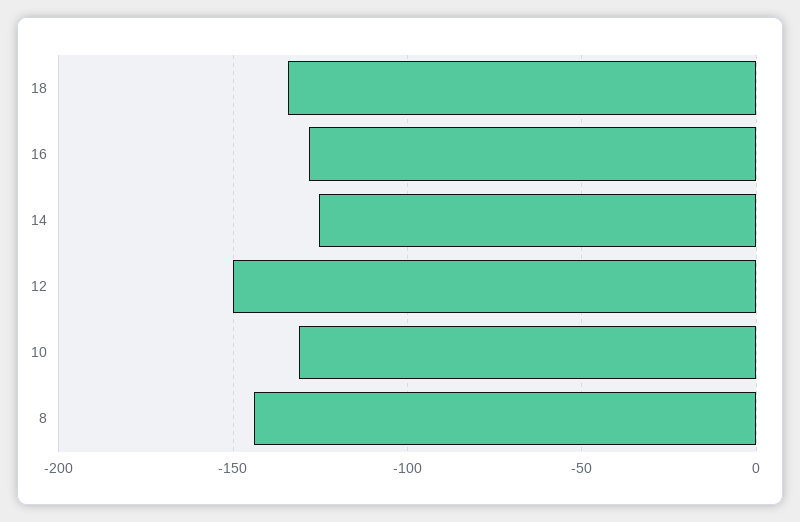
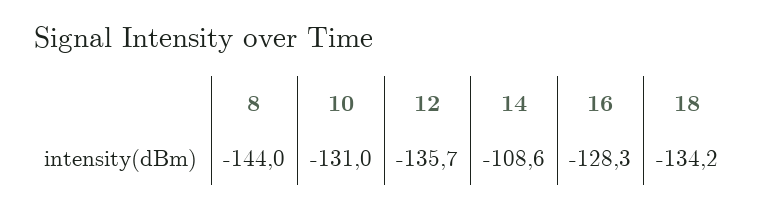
  {
    "18": -134.2,
    "16": -128.3,
-   "14": -125,
+   "14": -108.6,
-   "12": -150,
+   "12": -135.7,
    "10": -131,
    "8": -144
  }

